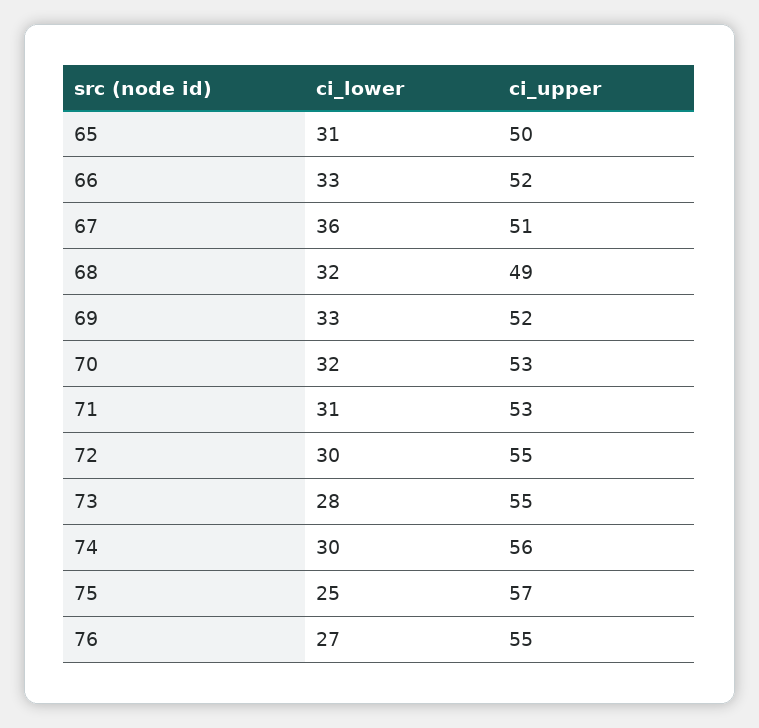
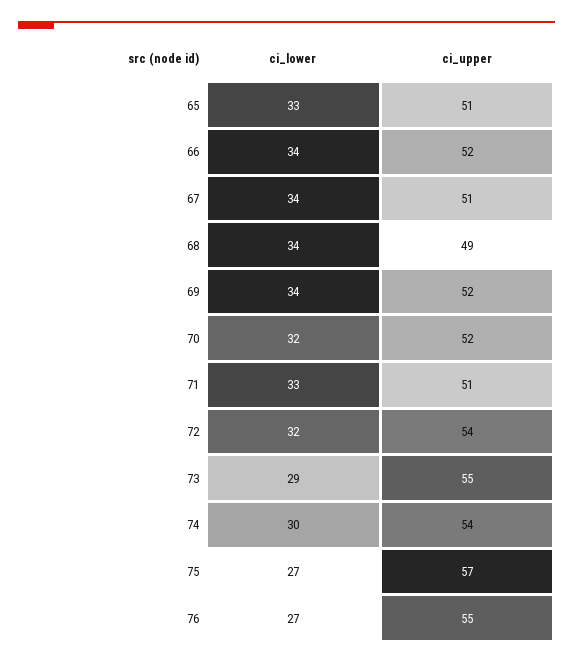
  {
    "ci_lower": {
-     "65": 31,
+     "65": 33,
-     "66": 33,
+     "66": 34,
-     "67": 36,
+     "67": 34,
-     "68": 32,
+     "68": 34,
-     "69": 33,
+     "69": 34,
      "70": 32,
-     "71": 31,
+     "71": 33,
-     "72": 30,
+     "72": 32,
-     "73": 28,
+     "73": 29,
      "74": 30,
-     "75": 25,
+     "75": 27,
      "76": 27
    },
    "ci_upper": {
-     "65": 50,
+     "65": 51,
      "66": 52,
      "67": 51,
      "68": 49,
      "69": 52,
-     "70": 53,
+     "70": 52,
-     "71": 53,
+     "71": 51,
-     "72": 55,
+     "72": 54,
      "73": 55,
-     "74": 56,
+     "74": 54,
      "75": 57,
      "76": 55
    }
  }

